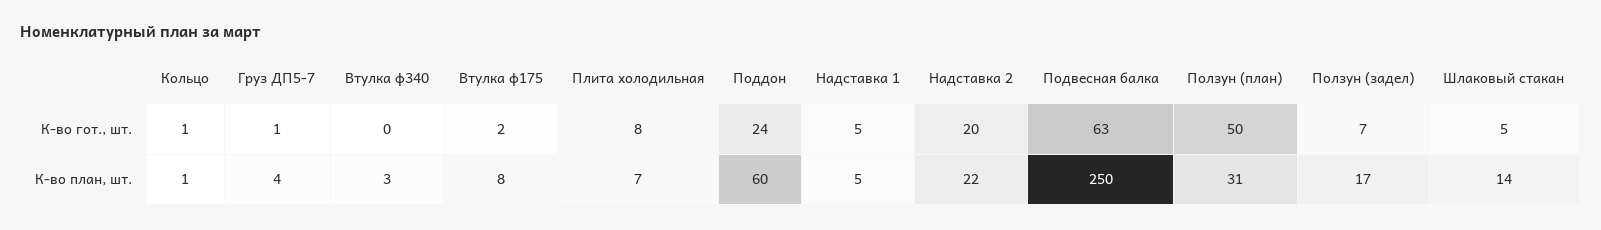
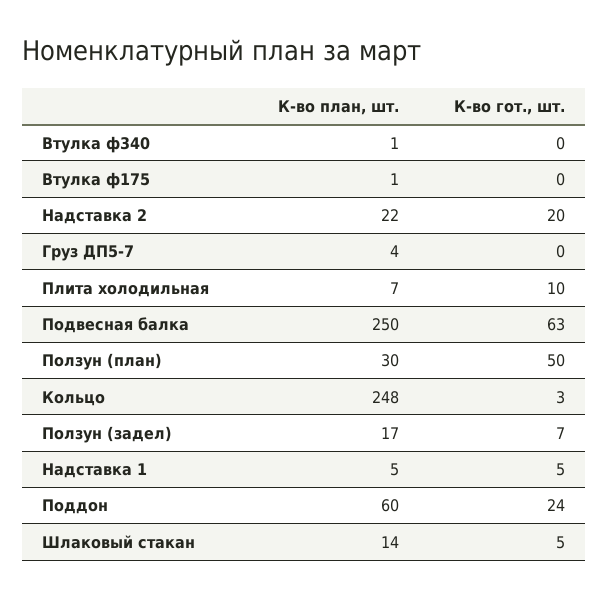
  {
    "Кольцо": {
-     "К-во гот., шт.": 1,
+     "К-во гот., шт.": 3,
-     "К-во план, шт.": 1
+     "К-во план, шт.": 248
    },
    "Груз ДП5-7": {
-     "К-во гот., шт.": 1,
+     "К-во гот., шт.": 0,
      "К-во план, шт.": 4
    },
    "Втулка ф340": {
      "К-во гот., шт.": 0,
-     "К-во план, шт.": 3
+     "К-во план, шт.": 1
    },
    "Втулка ф175": {
-     "К-во гот., шт.": 2,
+     "К-во гот., шт.": 0,
-     "К-во план, шт.": 8
+     "К-во план, шт.": 1
    },
    "Плита холодильная": {
-     "К-во гот., шт.": 8,
+     "К-во гот., шт.": 10,
      "К-во план, шт.": 7
    },
    "Поддон": {
      "К-во гот., шт.": 24,
      "К-во план, шт.": 60
    },
    "Надставка 1": {
      "К-во гот., шт.": 5,
      "К-во план, шт.": 5
    },
    "Надставка 2": {
      "К-во гот., шт.": 20,
      "К-во план, шт.": 22
    },
    "Подвесная балка": {
      "К-во гот., шт.": 63,
      "К-во план, шт.": 250
    },
    "Ползун (план)": {
      "К-во гот., шт.": 50,
-     "К-во план, шт.": 31
+     "К-во план, шт.": 30
    },
    "Ползун (задел)": {
      "К-во гот., шт.": 7,
      "К-во план, шт.": 17
    },
    "Шлаковый стакан": {
      "К-во гот., шт.": 5,
      "К-во план, шт.": 14
    }
  }

